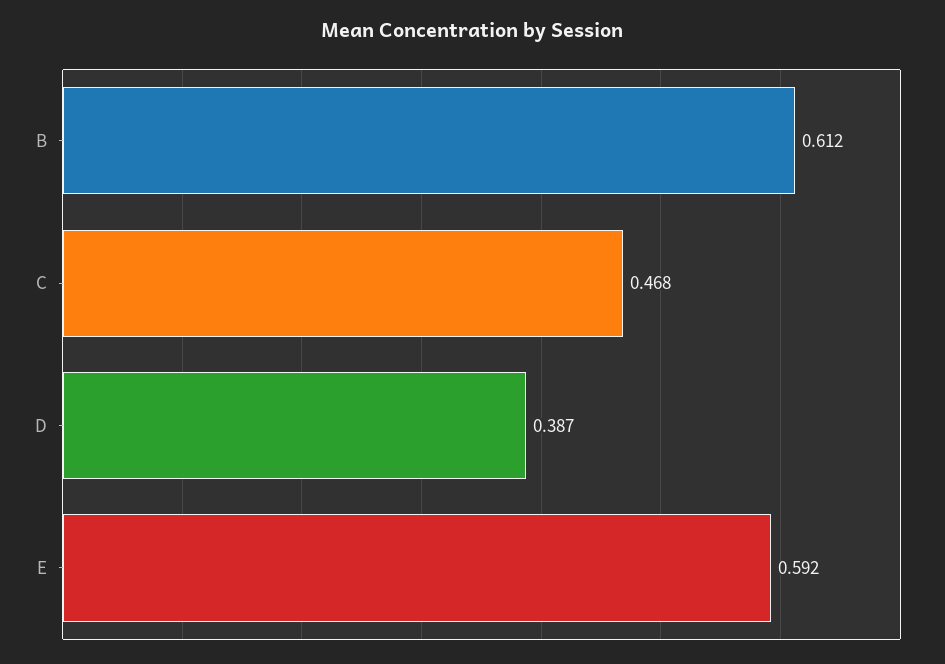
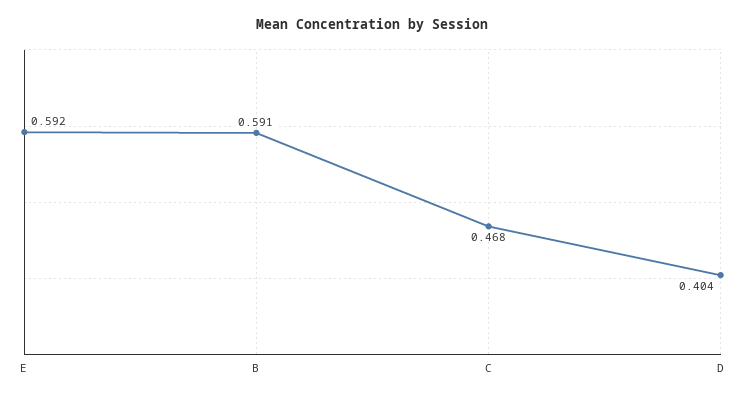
  {
-   "B": 0.612,
+   "B": 0.591,
    "C": 0.468,
-   "D": 0.387,
+   "D": 0.404,
    "E": 0.592
  }

